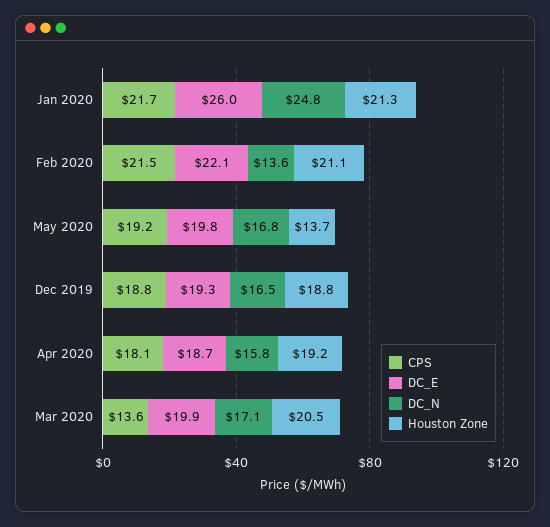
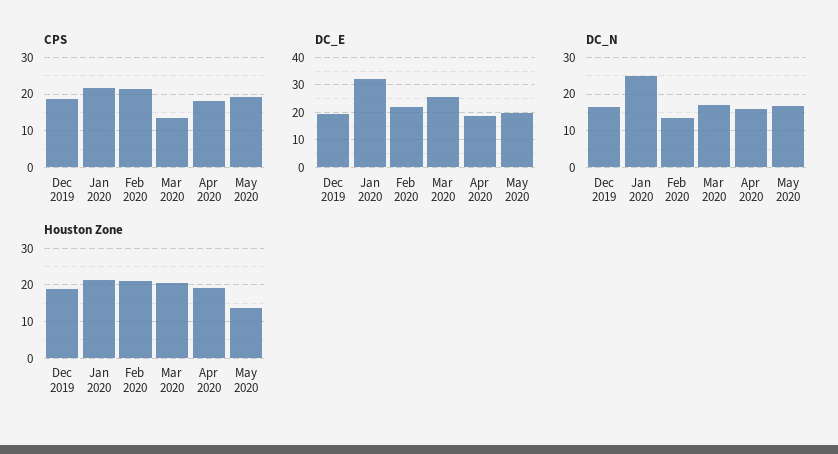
  {
    "CPS": {
      "Jan 2020": 21.7,
      "Feb 2020": 21.5,
      "May 2020": 19.2,
      "Dec 2019": 18.8,
      "Apr 2020": 18.1,
      "Mar 2020": 13.6
    },
    "DC_E": {
-     "Jan 2020": 26,
+     "Jan 2020": 32.5,
      "Feb 2020": 22.1,
      "May 2020": 19.8,
      "Dec 2019": 19.3,
      "Apr 2020": 18.7,
-     "Mar 2020": 19.9
+     "Mar 2020": 25
    },
    "DC_N": {
      "Jan 2020": 24.8,
      "Feb 2020": 13.6,
      "May 2020": 16.8,
      "Dec 2019": 16.5,
      "Apr 2020": 15.8,
      "Mar 2020": 17.1
    },
    "Houston Zone": {
      "Jan 2020": 21.3,
      "Feb 2020": 21.1,
      "May 2020": 13.7,
      "Dec 2019": 18.8,
      "Apr 2020": 19.2,
      "Mar 2020": 20.5
    }
  }

